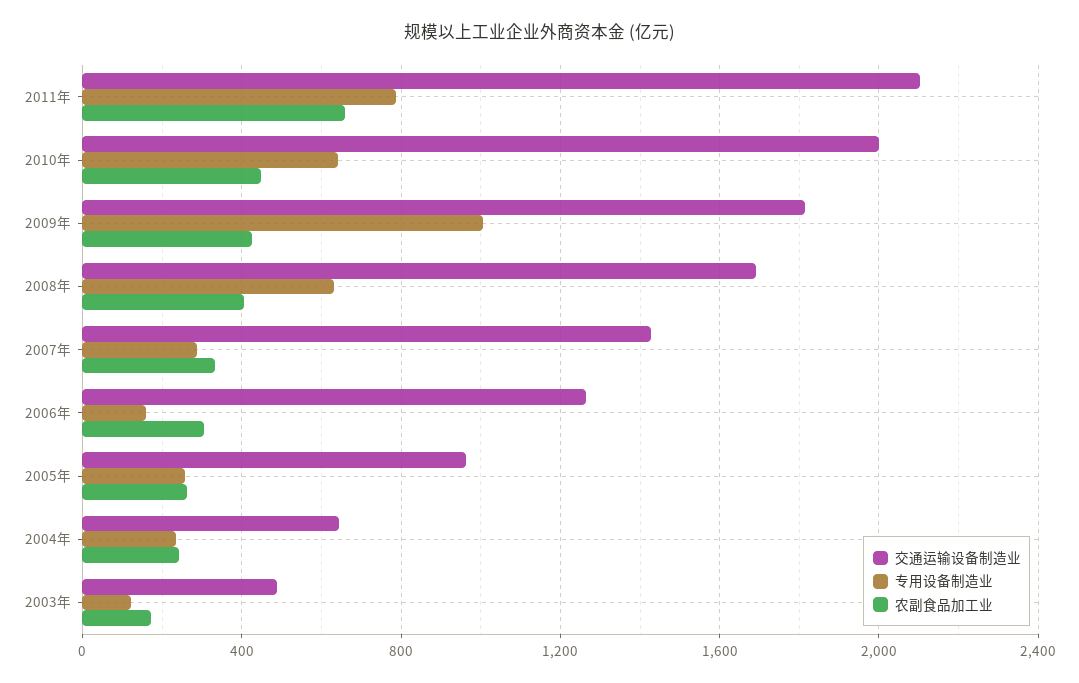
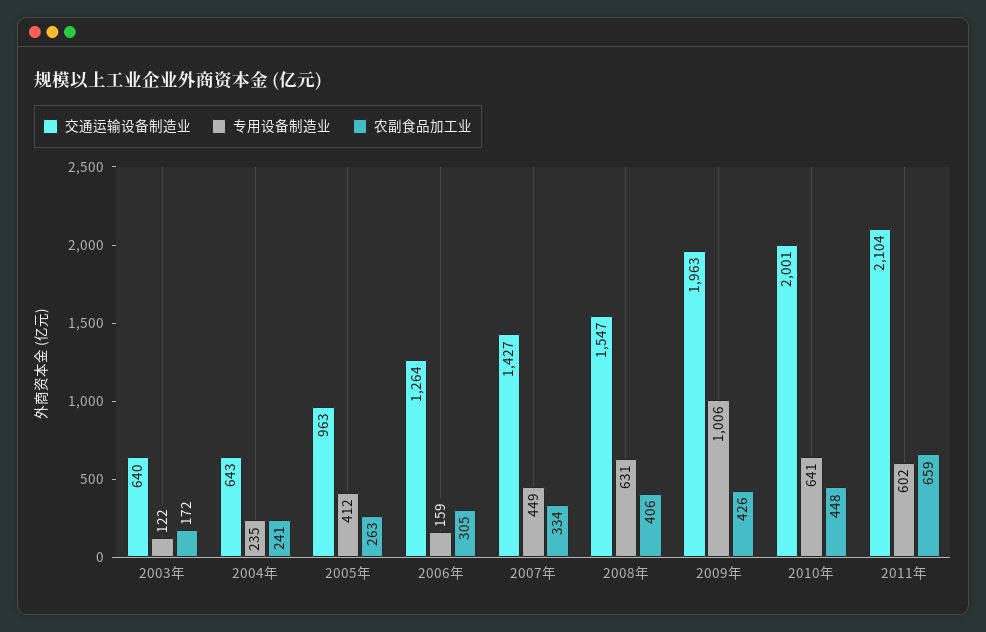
  {
    "交通运输设备制造业": {
      "2011年": 2104,
      "2010年": 2001,
-     "2009年": 1800,
+     "2009年": 1963,
-     "2008年": 1700,
+     "2008年": 1547,
      "2007年": 1427,
      "2006年": 1264,
      "2005年": 963,
      "2004年": 643,
-     "2003年": 500
+     "2003年": 640
    },
    "专用设备制造业": {
-     "2011年": 800,
+     "2011年": 602,
      "2010年": 641,
      "2009年": 1006,
      "2008年": 631,
-     "2007年": 300,
+     "2007年": 449,
      "2006年": 159,
-     "2005年": 250,
+     "2005年": 412,
      "2004年": 235,
      "2003年": 122
    },
    "农副食品加工业": {
      "2011年": 659,
      "2010年": 448,
      "2009年": 426,
      "2008年": 406,
      "2007年": 334,
      "2006年": 305,
      "2005年": 263,
      "2004年": 241,
      "2003年": 172
    }
  }

